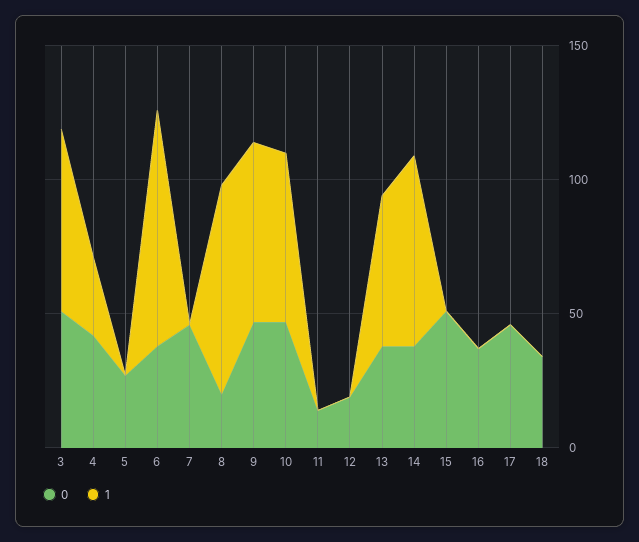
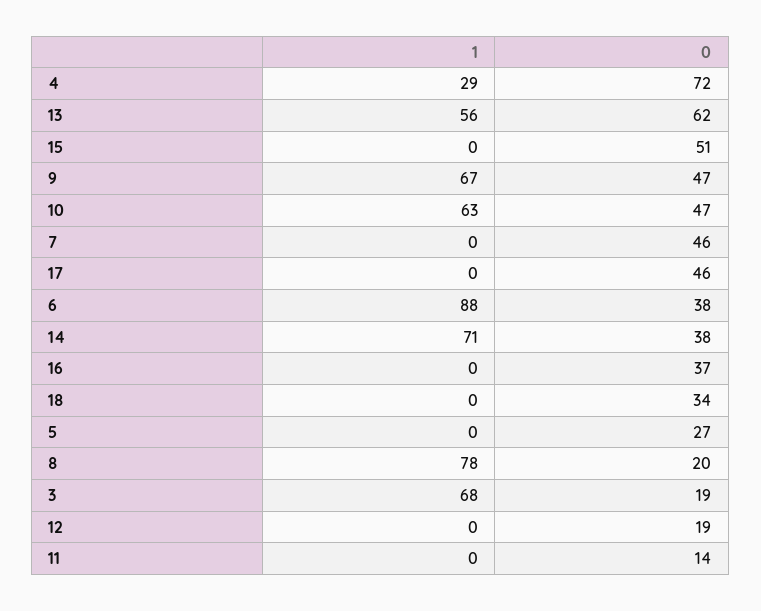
  {
    "0": {
-     "3": 50,
+     "3": 19,
-     "4": 40,
+     "4": 72,
      "5": 27,
      "6": 38,
      "7": 46,
      "8": 20,
      "9": 47,
      "10": 47,
      "11": 14,
      "12": 19,
-     "13": 40,
+     "13": 62,
      "14": 38,
      "15": 51,
      "16": 37,
      "17": 46,
      "18": 34
    },
    "1": {
      "3": 68,
      "4": 29,
      "5": 0,
      "6": 88,
      "7": 0,
      "8": 78,
      "9": 67,
      "10": 63,
      "11": 0,
      "12": 0,
      "13": 56,
      "14": 71,
      "15": 0,
      "16": 0,
      "17": 0,
      "18": 0
    }
  }

